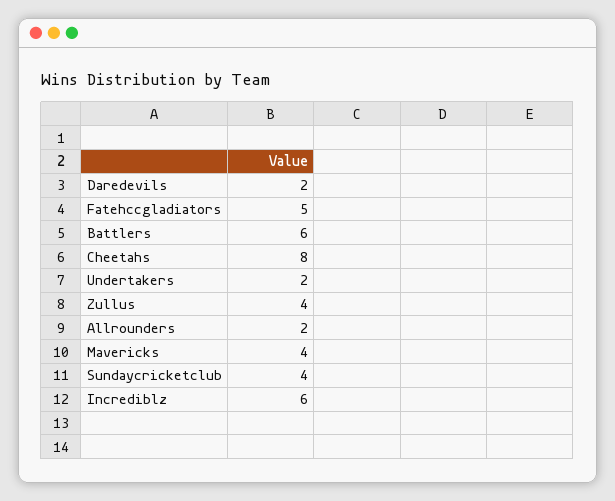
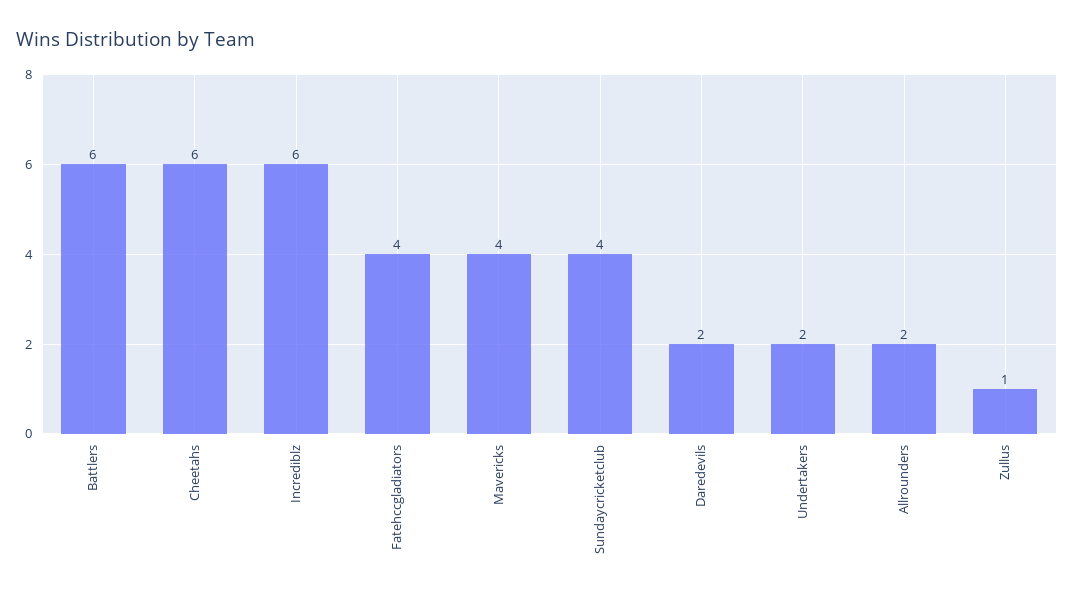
  {
    "Daredevils": 2,
-   "Fatehccgladiators": 5,
+   "Fatehccgladiators": 4,
    "Battlers": 6,
-   "Cheetahs": 8,
+   "Cheetahs": 6,
    "Undertakers": 2,
-   "Zullus": 4,
+   "Zullus": 1,
    "Allrounders": 2,
    "Mavericks": 4,
    "Sundaycricketclub": 4,
    "Incrediblz": 6
  }

